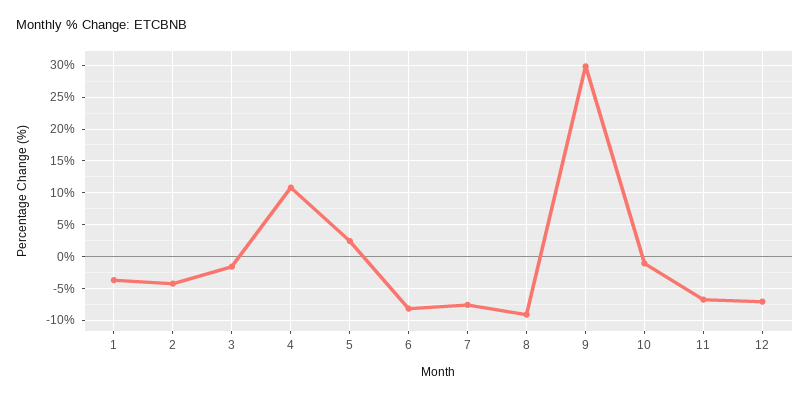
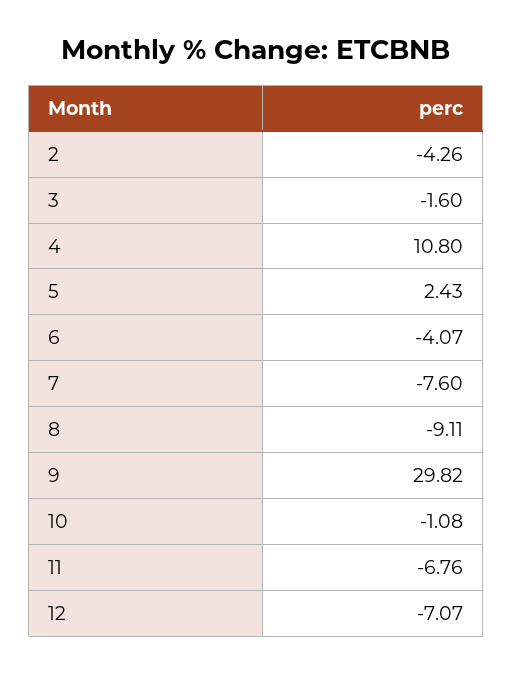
  {
-   "1": -4,
    "2": -4.26,
    "3": -1.6,
    "4": 10.8,
    "5": 2.43,
-   "6": -8,
+   "6": -4.07,
    "7": -7.6,
    "8": -9.11,
    "9": 29.82,
    "10": -1.08,
    "11": -6.76,
    "12": -7.07
  }

